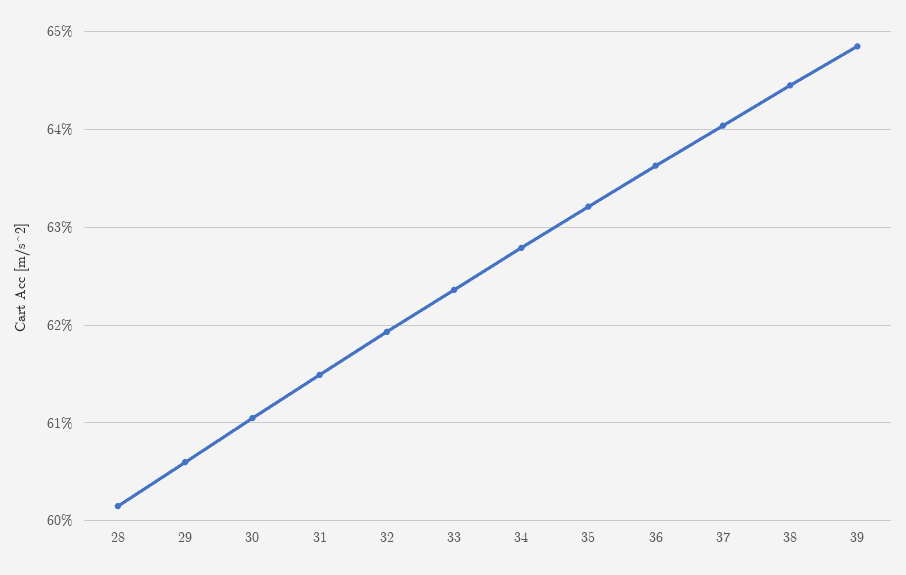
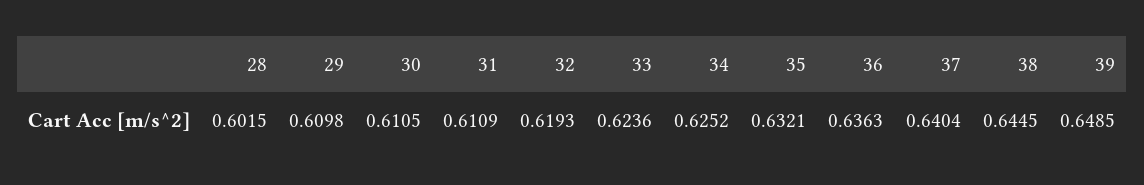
  {
    "28": 0.6015,
-   "29": 0.606,
+   "29": 0.6098,
    "30": 0.6105,
-   "31": 0.615,
+   "31": 0.6109,
    "32": 0.6193,
    "33": 0.6236,
-   "34": 0.628,
+   "34": 0.6252,
    "35": 0.6321,
    "36": 0.6363,
    "37": 0.6404,
    "38": 0.6445,
    "39": 0.6485
  }

